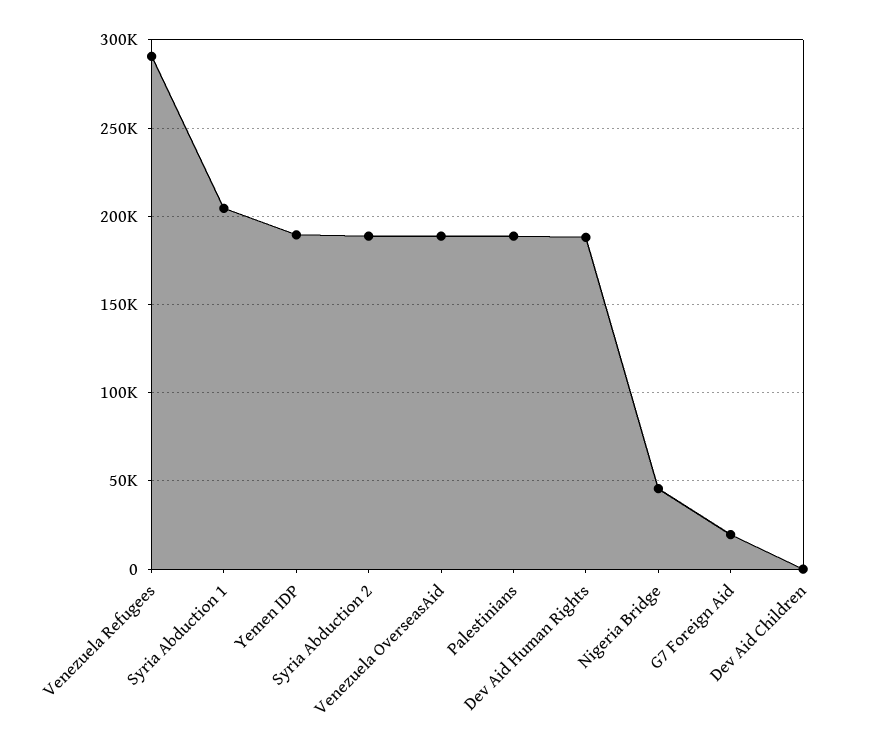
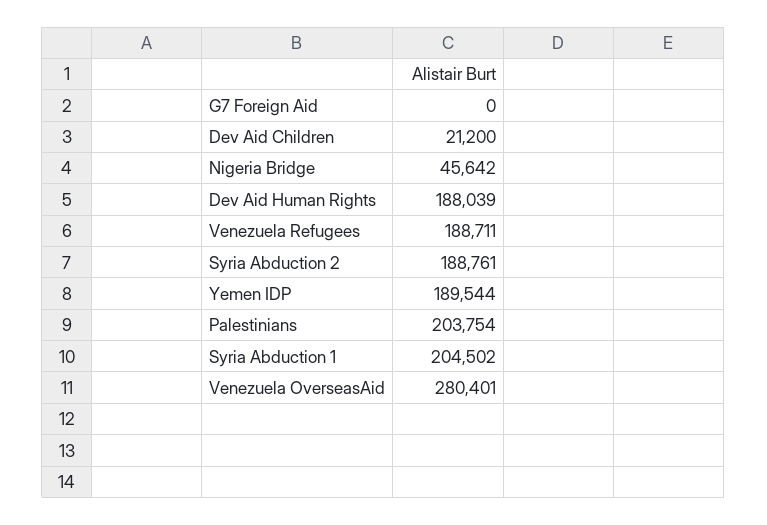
  {
-   "Venezuela Refugees": 290000,
+   "Venezuela Refugees": 188711,
    "Syria Abduction 1": 204502,
    "Yemen IDP": 189544,
    "Syria Abduction 2": 188761,
-   "Venezuela OverseasAid": 190000,
+   "Venezuela OverseasAid": 280401,
-   "Palestinians": 190000,
+   "Palestinians": 203754,
    "Dev Aid Human Rights": 188039,
    "Nigeria Bridge": 45642,
-   "G7 Foreign Aid": 20000,
+   "G7 Foreign Aid": 0,
-   "Dev Aid Children": 0
+   "Dev Aid Children": 21200
  }

